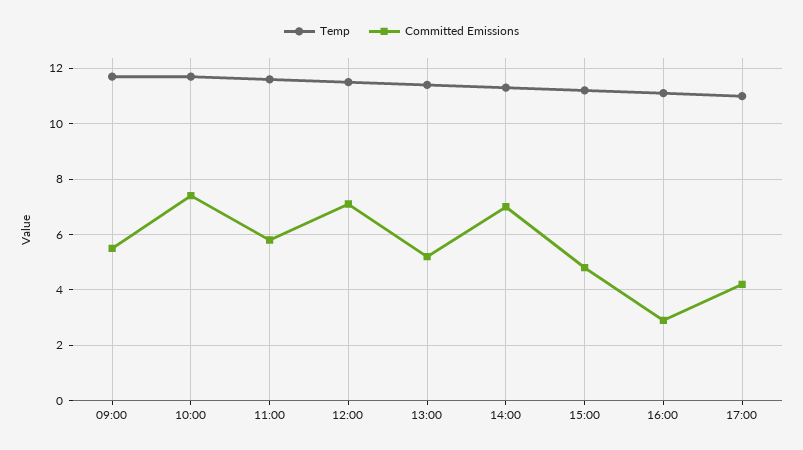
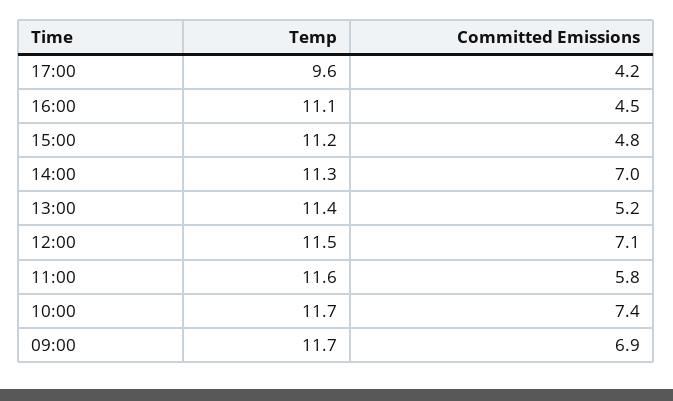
  {
    "Temp": {
      "09:00": 11.7,
      "10:00": 11.7,
      "11:00": 11.6,
      "12:00": 11.5,
      "13:00": 11.4,
      "14:00": 11.3,
      "15:00": 11.2,
      "16:00": 11.1,
-     "17:00": 11
+     "17:00": 9.6
    },
    "Committed Emissions": {
-     "09:00": 5.5,
+     "09:00": 6.9,
      "10:00": 7.4,
      "11:00": 5.8,
      "12:00": 7.1,
      "13:00": 5.2,
      "14:00": 7,
      "15:00": 4.8,
-     "16:00": 3,
+     "16:00": 4.5,
      "17:00": 4.2
    }
  }

